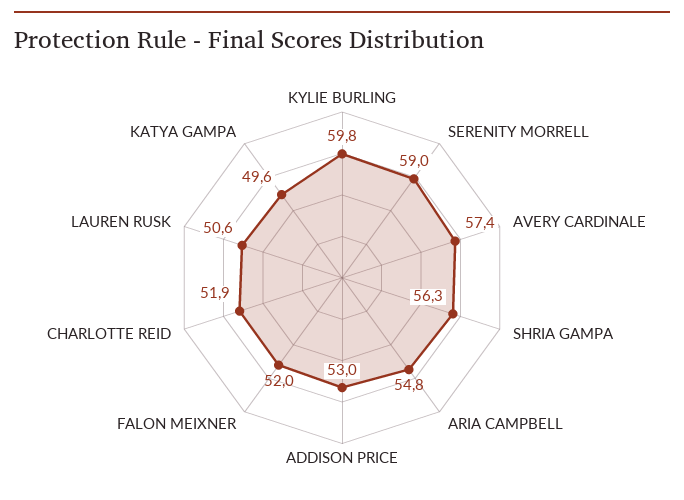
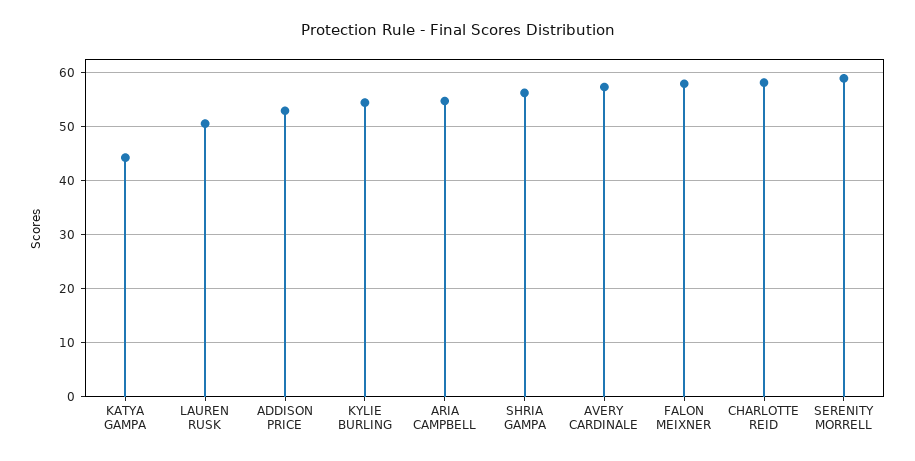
  {
-   "KYLIE BURLING": 59.8,
+   "KYLIE BURLING": 54,
    "SERENITY MORRELL": 59,
    "AVERY CARDINALE": 57.4,
    "SHRIA GAMPA": 56.3,
    "ARIA CAMPBELL": 54.8,
    "ADDISON PRICE": 53,
-   "FALON MEIXNER": 52,
+   "FALON MEIXNER": 58,
-   "CHARLOTTE REID": 51.9,
+   "CHARLOTTE REID": 58,
    "LAUREN RUSK": 50.6,
-   "KATYA GAMPA": 49.6
+   "KATYA GAMPA": 44
  }

